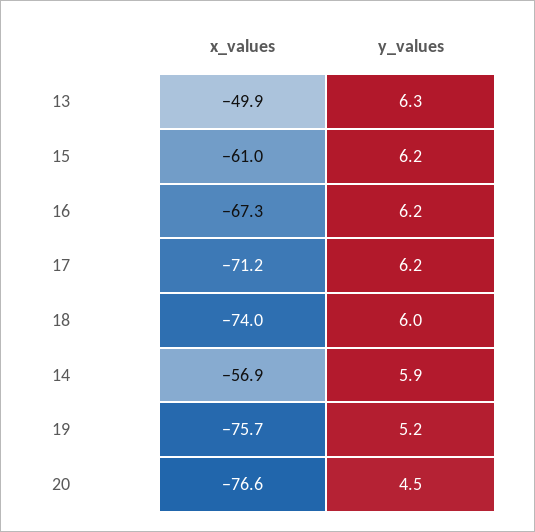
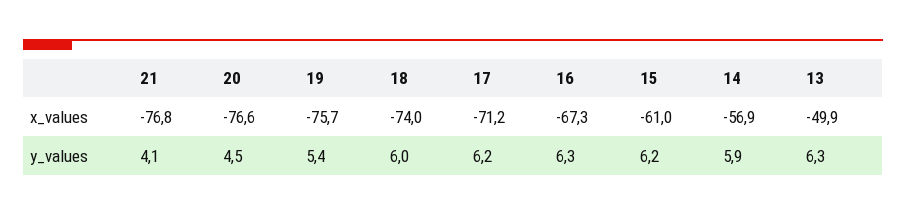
  {
    "x_values": {
      "13": -49.9,
      "15": -61,
      "16": -67.3,
      "17": -71.2,
      "18": -74,
      "14": -56.9,
      "19": -75.7,
-     "20": -76.6
+     "20": -76.6,
+     "21": -76.8
    },
    "y_values": {
      "13": 6.3,
      "15": 6.2,
-     "16": 6.2,
+     "16": 6.3,
      "17": 6.2,
      "18": 6,
      "14": 5.9,
-     "19": 5.2,
+     "19": 5.4,
-     "20": 4.5
+     "20": 4.5,
+     "21": 4.1
    }
  }

